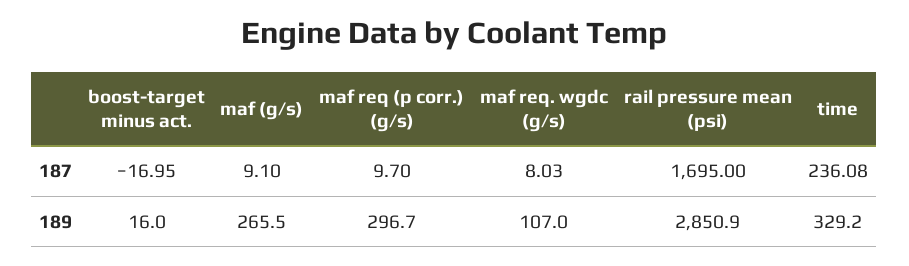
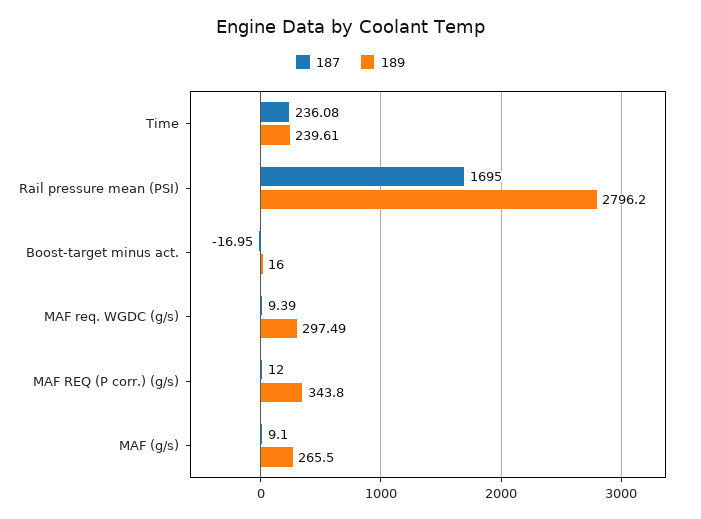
  {
    "187": {
      "boost-target minus act.": -16.95,
      "maf (g/s)": 9.1,
-     "maf req (p corr.) (g/s)": 9.7,
+     "maf req (p corr.) (g/s)": 12,
-     "maf req. wgdc (g/s)": 8.03,
+     "maf req. wgdc (g/s)": 9.39,
      "rail pressure mean (psi)": 1695,
      "time": 236.08
    },
    "189": {
      "boost-target minus act.": 16,
      "maf (g/s)": 265.5,
-     "maf req (p corr.) (g/s)": 296.7,
+     "maf req (p corr.) (g/s)": 343.8,
-     "maf req. wgdc (g/s)": 107,
+     "maf req. wgdc (g/s)": 297.49,
-     "rail pressure mean (psi)": 2850.9,
+     "rail pressure mean (psi)": 2796.2,
-     "time": 329.2
+     "time": 239.61
    }
  }

